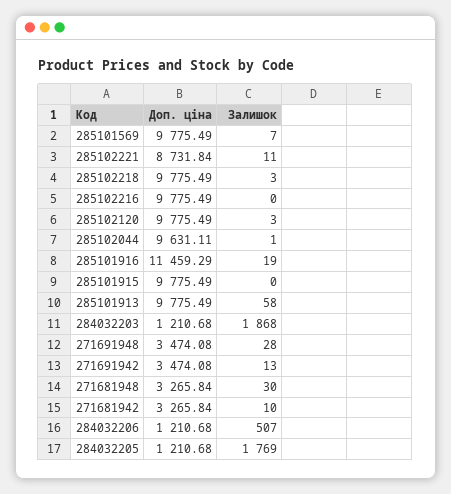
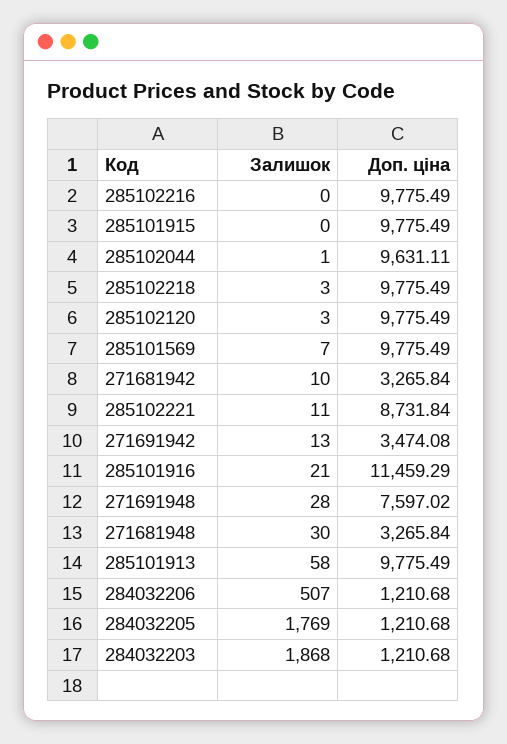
  {
    "Доп. ціна": {
      "285101569": 9775.49,
      "285102221": 8731.84,
      "285102218": 9775.49,
      "285102216": 9775.49,
      "285102120": 9775.49,
      "285102044": 9631.11,
      "285101916": 11459.29,
      "285101915": 9775.49,
      "285101913": 9775.49,
      "284032203": 1210.68,
-     "271691948": 3474.08,
+     "271691948": 7597.02,
      "271691942": 3474.08,
      "271681948": 3265.84,
      "271681942": 3265.84,
      "284032206": 1210.68,
      "284032205": 1210.68
    },
    "Залишок": {
      "285101569": 7,
      "285102221": 11,
      "285102218": 3,
      "285102216": 0,
      "285102120": 3,
      "285102044": 1,
-     "285101916": 19,
+     "285101916": 21,
      "285101915": 0,
      "285101913": 58,
      "284032203": 1868,
      "271691948": 28,
      "271691942": 13,
      "271681948": 30,
      "271681942": 10,
      "284032206": 507,
      "284032205": 1769
    }
  }

